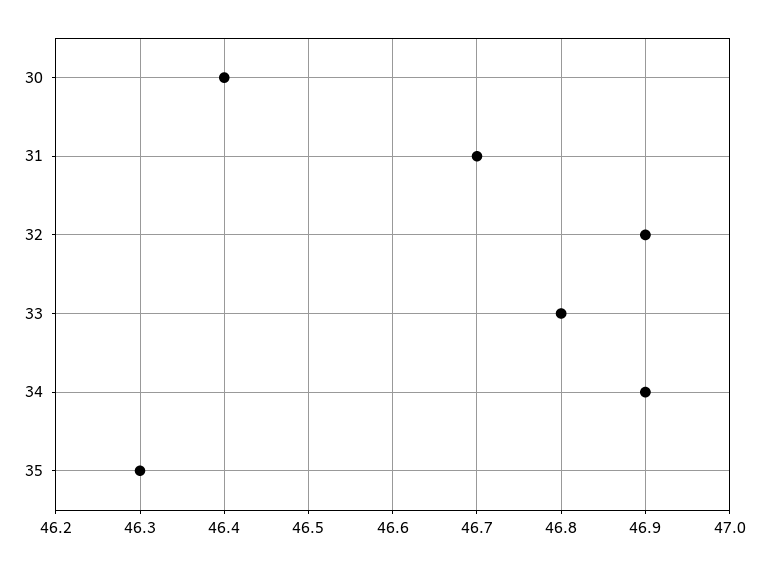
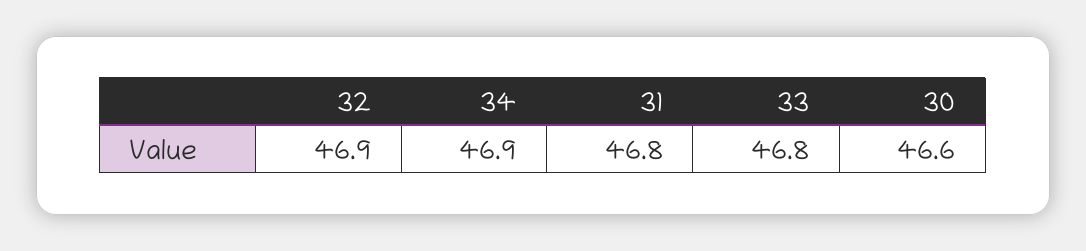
  {
-   "30": 46.4,
+   "30": 46.6,
-   "31": 46.7,
+   "31": 46.8,
    "32": 46.9,
    "33": 46.8,
-   "34": 46.9,
+   "34": 46.9
-   "35": 46.3
  }

